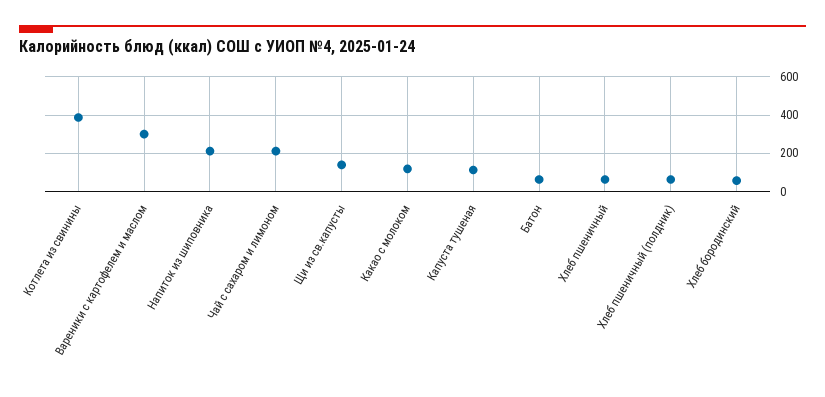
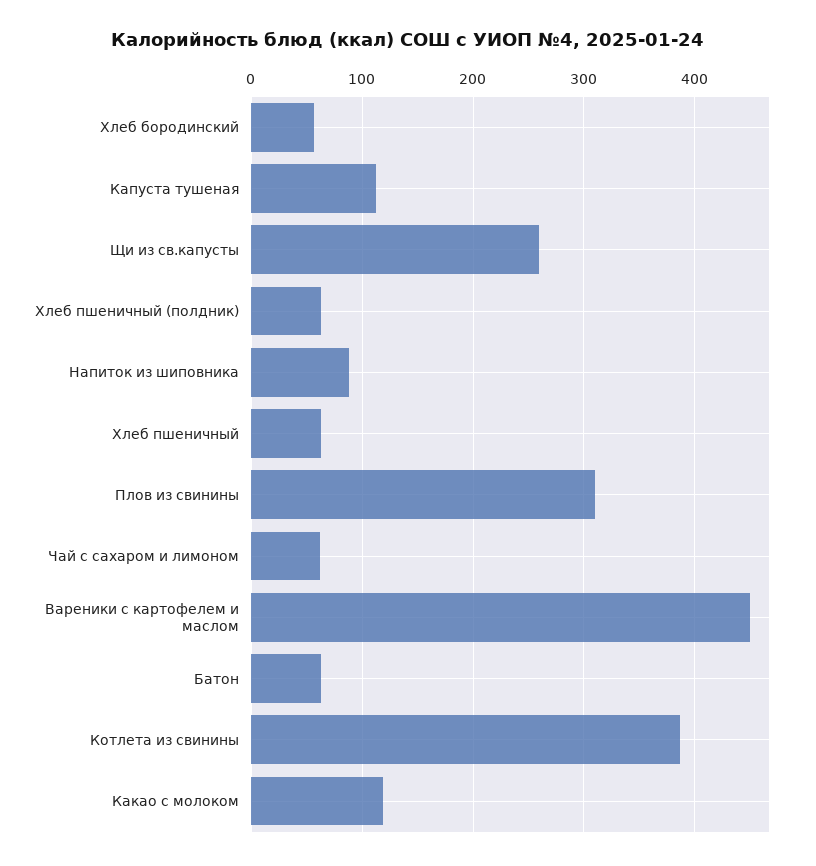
  {
    "Котлета из свинины": 390,
-   "Вареники с картофелем и маслом": 300,
+   "Вареники с картофелем и маслом": 450,
-   "Напиток из шиповника": 200,
+   "Напиток из шиповника": 90,
-   "Чай с сахаром и лимоном": 200,
+   "Чай с сахаром и лимоном": 60,
-   "Щи из св.капусты": 150,
+   "Щи из св.капусты": 260,
    "Какао с молоком": 120,
    "Капуста тушеная": 110,
    "Батон": 60,
    "Хлеб пшеничный": 60,
    "Хлеб пшеничный (полдник)": 60,
-   "Хлеб бородинский": 60
+   "Хлеб бородинский": 60,
+   "Плов из свинины": 310
  }

